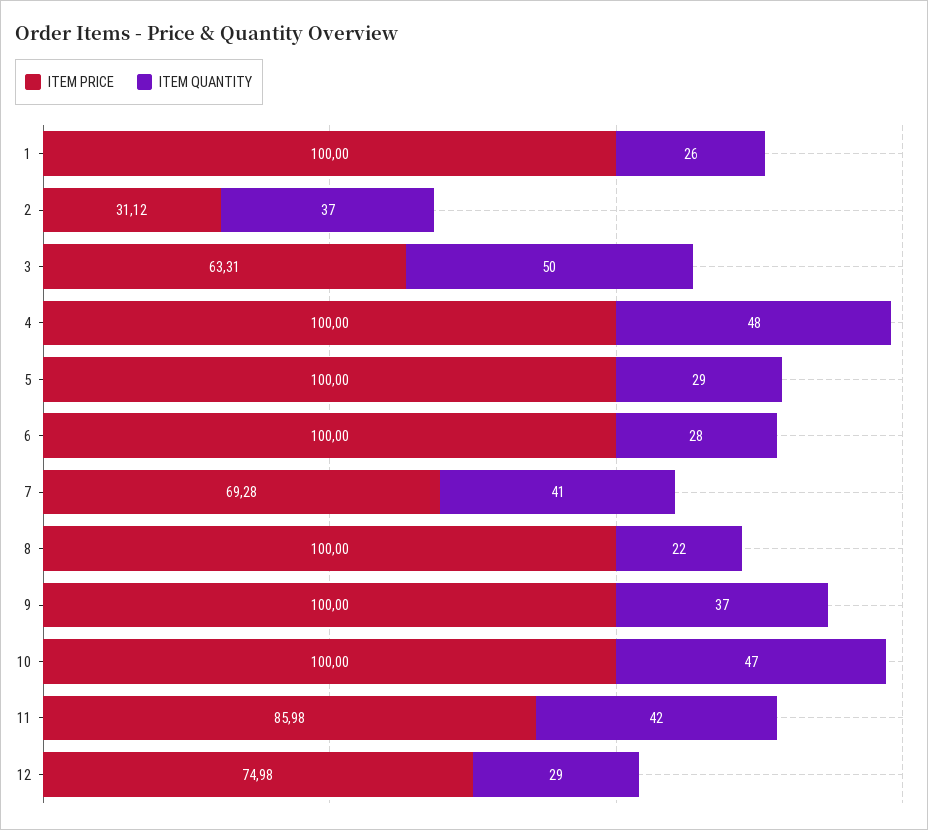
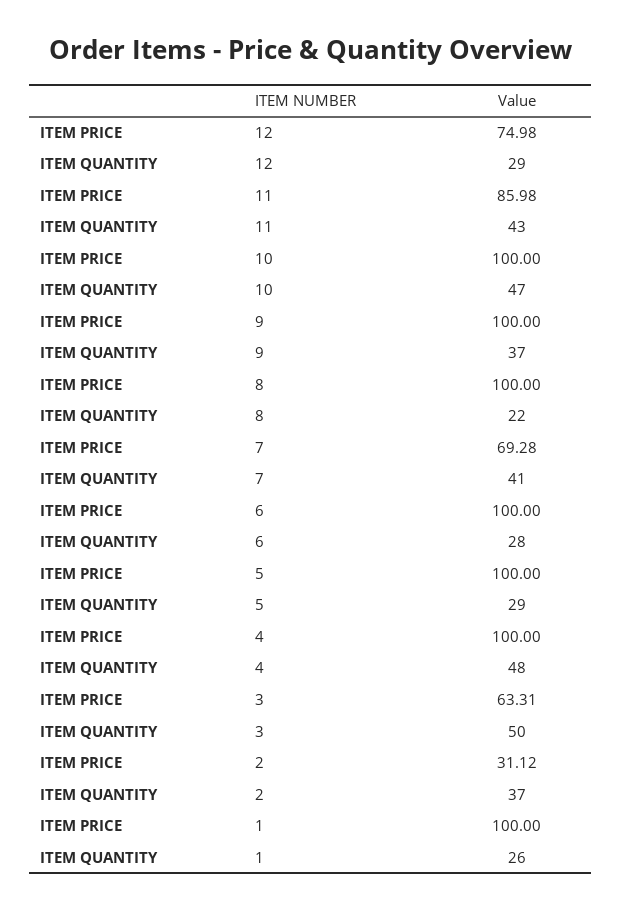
  {
    "ITEM PRICE": {
      "1": 100,
      "2": 31.12,
      "3": 63.31,
      "4": 100,
      "5": 100,
      "6": 100,
      "7": 69.28,
      "8": 100,
      "9": 100,
      "10": 100,
      "11": 85.98,
      "12": 74.98
    },
    "ITEM QUANTITY": {
      "1": 26,
      "2": 37,
      "3": 50,
      "4": 48,
      "5": 29,
      "6": 28,
      "7": 41,
      "8": 22,
      "9": 37,
      "10": 47,
-     "11": 42,
+     "11": 43,
      "12": 29
    }
  }

